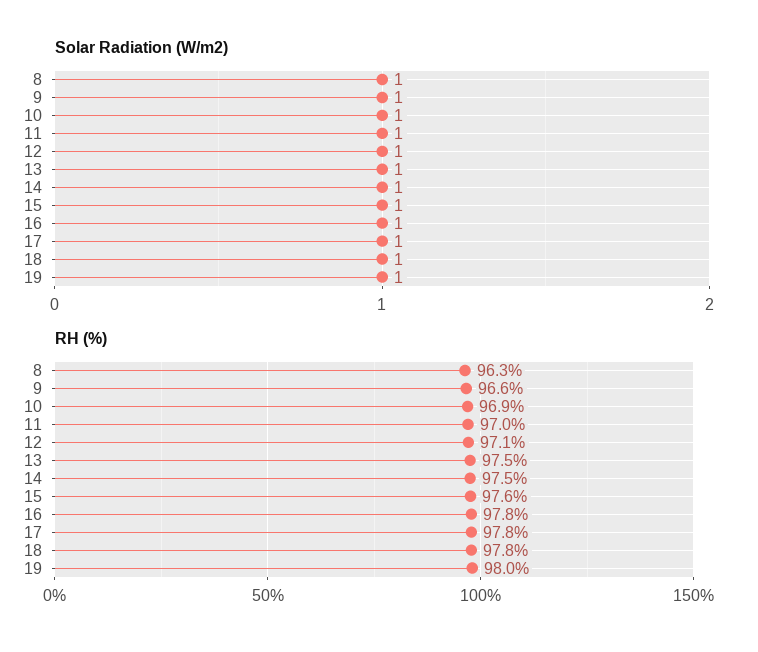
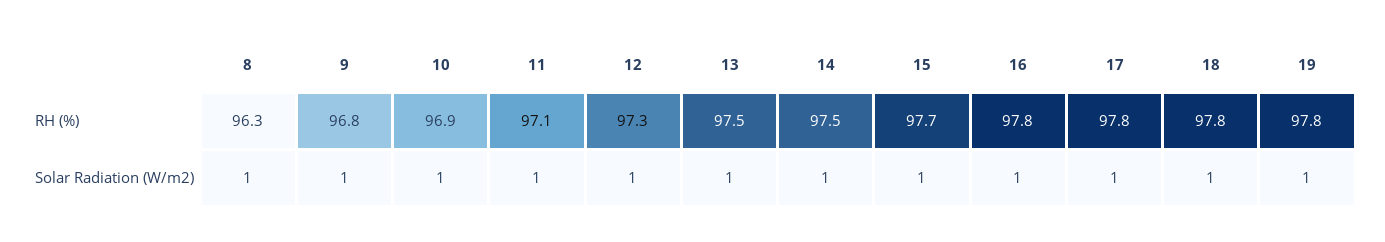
  {
    "Solar Radiation (W/m2)": {
      "8": 1,
      "9": 1,
      "10": 1,
      "11": 1,
      "12": 1,
      "13": 1,
      "14": 1,
      "15": 1,
      "16": 1,
      "17": 1,
      "18": 1,
      "19": 1
    },
    "RH (%)": {
      "8": 96.3,
-     "9": 96.6,
+     "9": 96.8,
      "10": 96.9,
-     "11": 97,
+     "11": 97.1,
-     "12": 97.1,
+     "12": 97.3,
      "13": 97.5,
      "14": 97.5,
-     "15": 97.6,
+     "15": 97.7,
      "16": 97.8,
      "17": 97.8,
      "18": 97.8,
-     "19": 98
+     "19": 97.8
    }
  }

